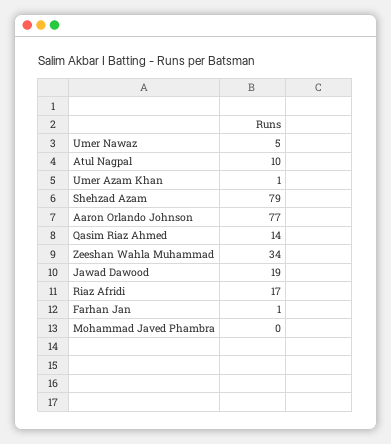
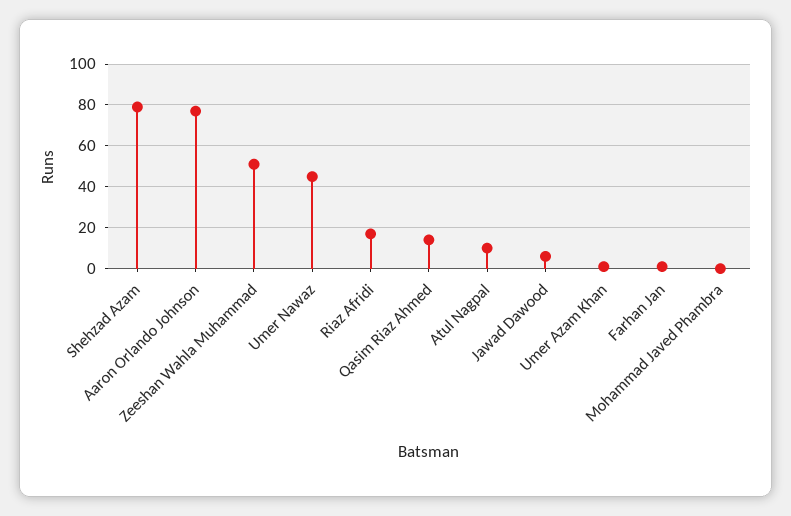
  {
-   "Umer Nawaz": 5,
+   "Umer Nawaz": 45,
    "Atul Nagpal": 10,
    "Umer Azam Khan": 1,
    "Shehzad Azam": 79,
    "Aaron Orlando Johnson": 77,
    "Qasim Riaz Ahmed": 14,
-   "Zeeshan Wahla Muhammad": 34,
+   "Zeeshan Wahla Muhammad": 50,
-   "Jawad Dawood": 19,
+   "Jawad Dawood": 5,
    "Riaz Afridi": 17,
    "Farhan Jan": 1,
    "Mohammad Javed Phambra": 0
  }

